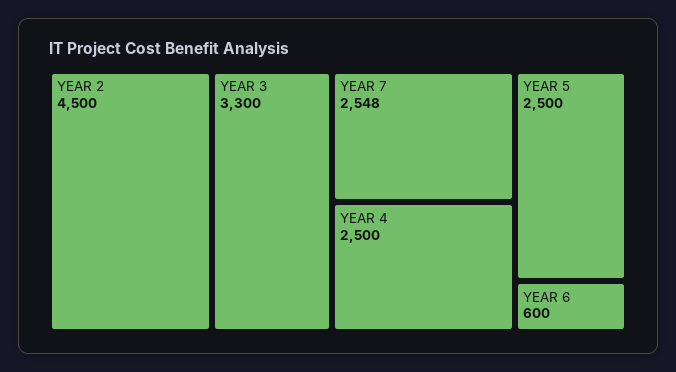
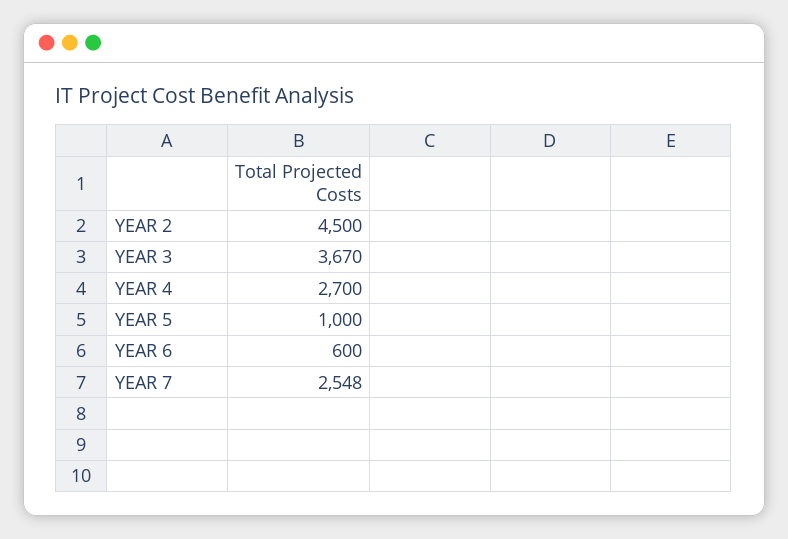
  {
    "YEAR 2": 4500,
-   "YEAR 3": 3300,
+   "YEAR 3": 3670,
    "YEAR 7": 2548,
-   "YEAR 4": 2500,
+   "YEAR 4": 2700,
-   "YEAR 5": 2500,
+   "YEAR 5": 1000,
    "YEAR 6": 600
  }

